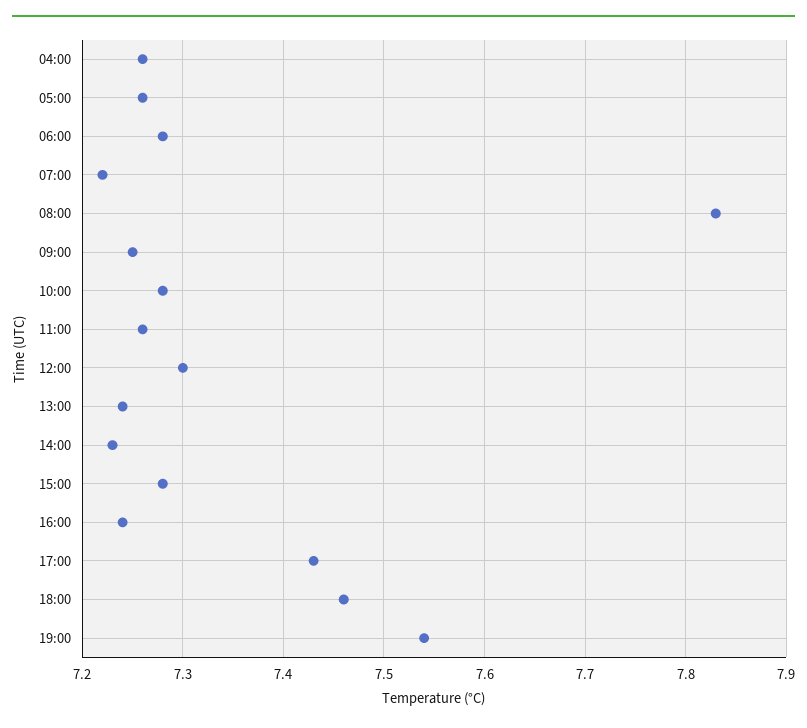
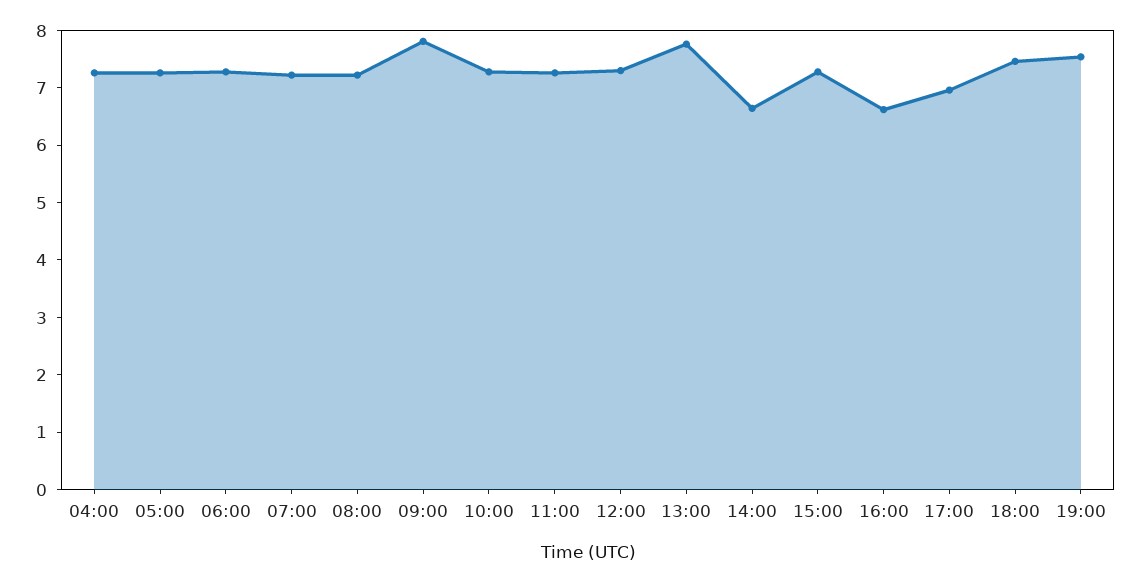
  {
    "04:00": 7.26,
    "05:00": 7.26,
    "06:00": 7.28,
    "07:00": 7.22,
-   "08:00": 7.83,
+   "08:00": 7.2,
-   "09:00": 7.25,
+   "09:00": 7.8,
    "10:00": 7.28,
    "11:00": 7.26,
    "12:00": 7.3,
-   "13:00": 7.24,
+   "13:00": 7.8,
-   "14:00": 7.23,
+   "14:00": 6.6,
    "15:00": 7.28,
-   "16:00": 7.24,
+   "16:00": 6.6,
-   "17:00": 7.43,
+   "17:00": 7,
    "18:00": 7.46,
    "19:00": 7.54
  }

